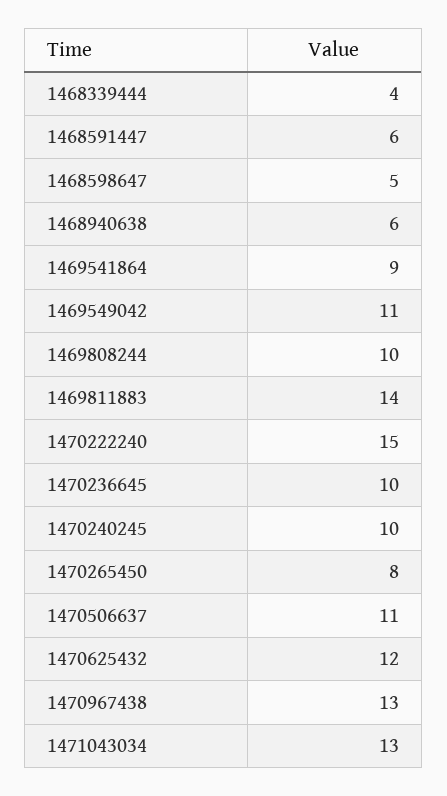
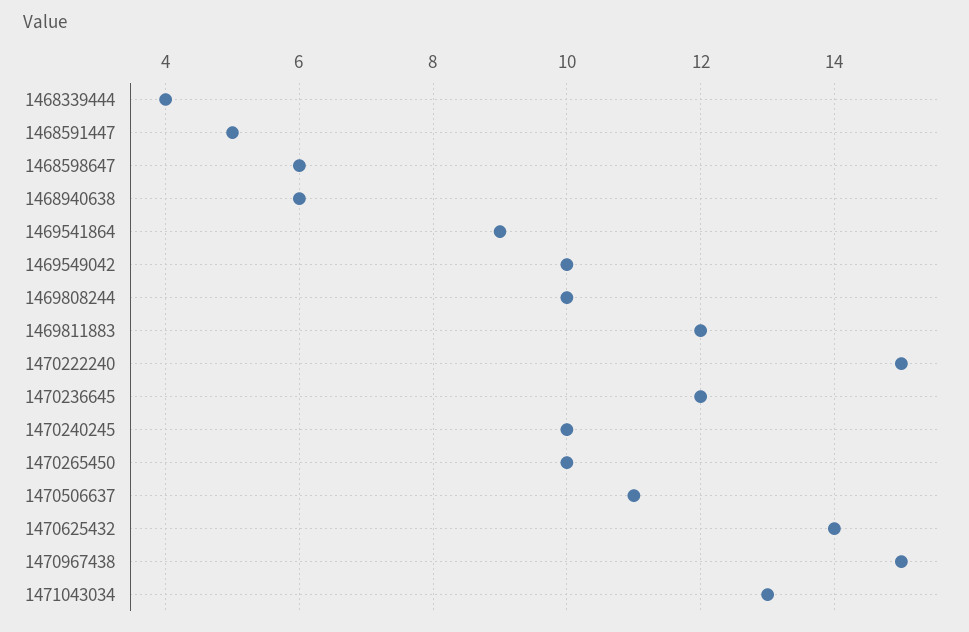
  {
    "1468339444": 4,
-   "1468591447": 6,
+   "1468591447": 5,
-   "1468598647": 5,
+   "1468598647": 6,
    "1468940638": 6,
    "1469541864": 9,
-   "1469549042": 11,
+   "1469549042": 10,
    "1469808244": 10,
-   "1469811883": 14,
+   "1469811883": 12,
    "1470222240": 15,
-   "1470236645": 10,
+   "1470236645": 12,
    "1470240245": 10,
-   "1470265450": 8,
+   "1470265450": 10,
    "1470506637": 11,
-   "1470625432": 12,
+   "1470625432": 14,
-   "1470967438": 13,
+   "1470967438": 15,
    "1471043034": 13
  }

